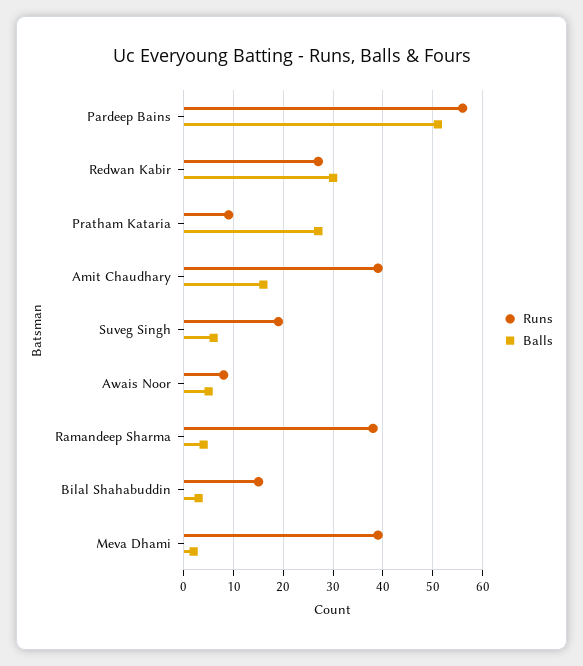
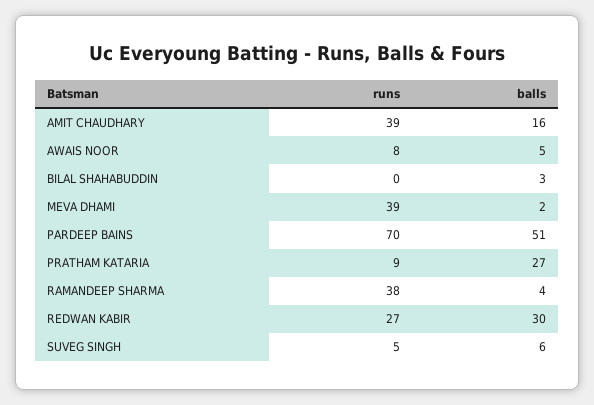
  {
    "Runs": {
-     "Pardeep Bains": 55,
+     "Pardeep Bains": 70,
      "Redwan Kabir": 27,
      "Pratham Kataria": 9,
      "Amit Chaudhary": 39,
-     "Suveg Singh": 20,
+     "Suveg Singh": 5,
      "Awais Noor": 8,
      "Ramandeep Sharma": 38,
-     "Bilal Shahabuddin": 15,
+     "Bilal Shahabuddin": 0,
      "Meva Dhami": 39
    },
    "Balls": {
      "Pardeep Bains": 51,
      "Redwan Kabir": 30,
      "Pratham Kataria": 27,
      "Amit Chaudhary": 16,
      "Suveg Singh": 6,
      "Awais Noor": 5,
      "Ramandeep Sharma": 4,
      "Bilal Shahabuddin": 3,
      "Meva Dhami": 2
    }
  }

